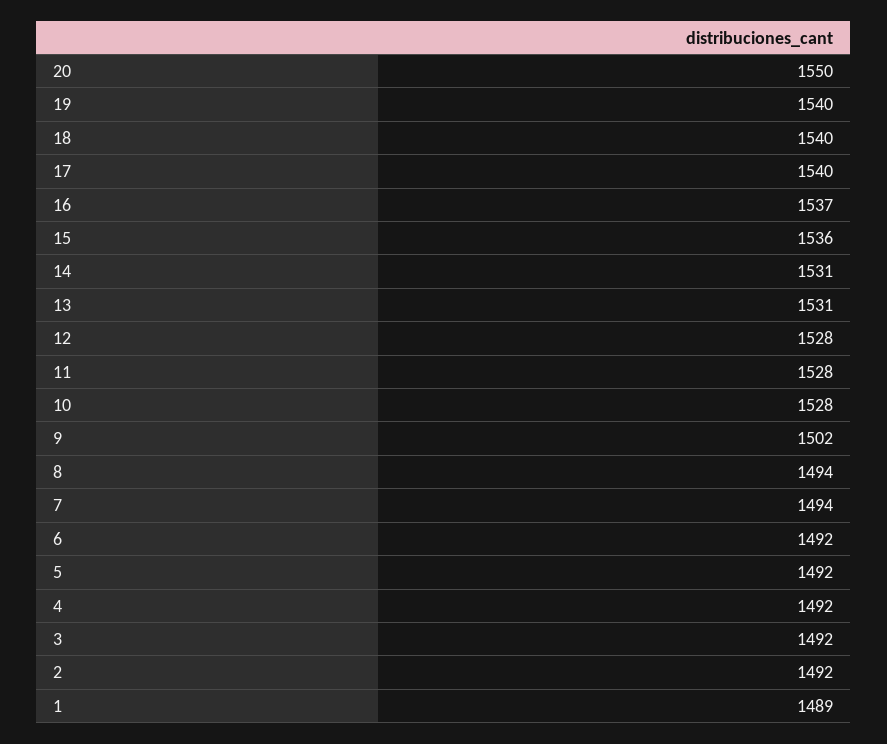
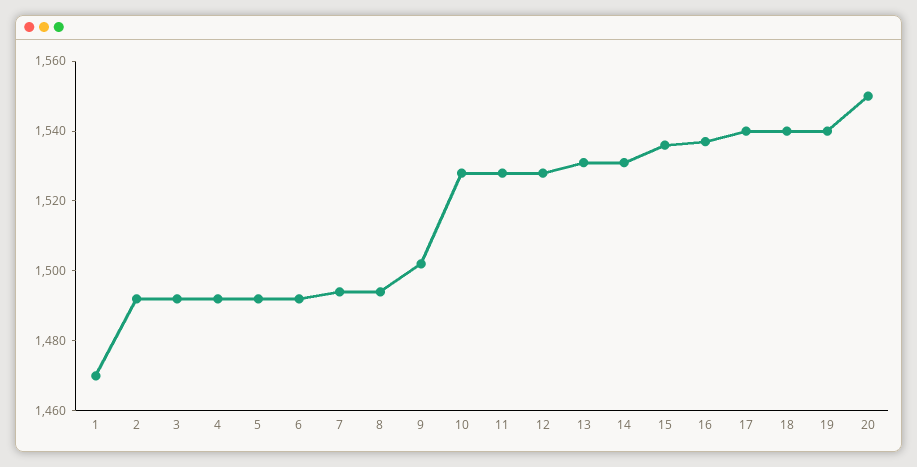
  {
    "20": 1550,
    "19": 1540,
    "18": 1540,
    "17": 1540,
    "16": 1537,
    "15": 1536,
    "14": 1531,
    "13": 1531,
    "12": 1528,
    "11": 1528,
    "10": 1528,
    "9": 1502,
    "8": 1494,
    "7": 1494,
    "6": 1492,
    "5": 1492,
    "4": 1492,
    "3": 1492,
    "2": 1492,
-   "1": 1489
+   "1": 1470
  }

